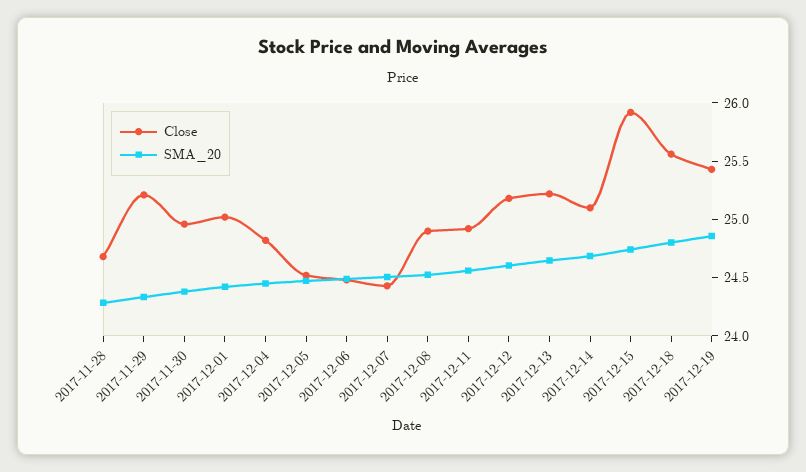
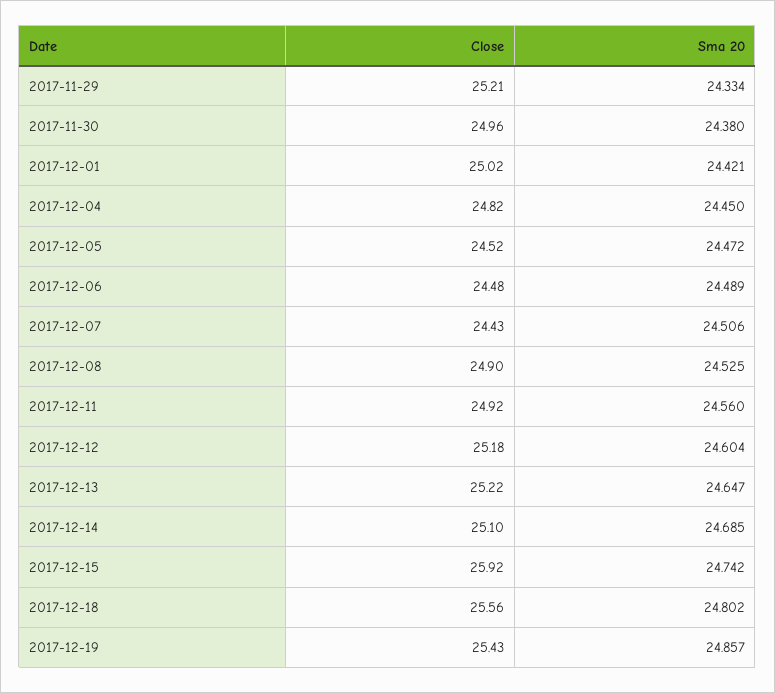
  {
    "Close": {
-     "2017-11-28": 24.7,
      "2017-11-29": 25.21,
      "2017-11-30": 24.96,
      "2017-12-01": 25.02,
      "2017-12-04": 24.82,
      "2017-12-05": 24.52,
      "2017-12-06": 24.48,
      "2017-12-07": 24.43,
      "2017-12-08": 24.9,
      "2017-12-11": 24.92,
      "2017-12-12": 25.18,
      "2017-12-13": 25.22,
      "2017-12-14": 25.1,
      "2017-12-15": 25.92,
      "2017-12-18": 25.56,
      "2017-12-19": 25.43
    },
    "SMA_20": {
-     "2017-11-28": 24.3,
      "2017-11-29": 24.334,
      "2017-11-30": 24.38,
      "2017-12-01": 24.421,
      "2017-12-04": 24.45,
      "2017-12-05": 24.472,
      "2017-12-06": 24.489,
      "2017-12-07": 24.506,
      "2017-12-08": 24.525,
      "2017-12-11": 24.56,
      "2017-12-12": 24.604,
      "2017-12-13": 24.647,
      "2017-12-14": 24.685,
      "2017-12-15": 24.742,
      "2017-12-18": 24.802,
      "2017-12-19": 24.857
    }
  }

